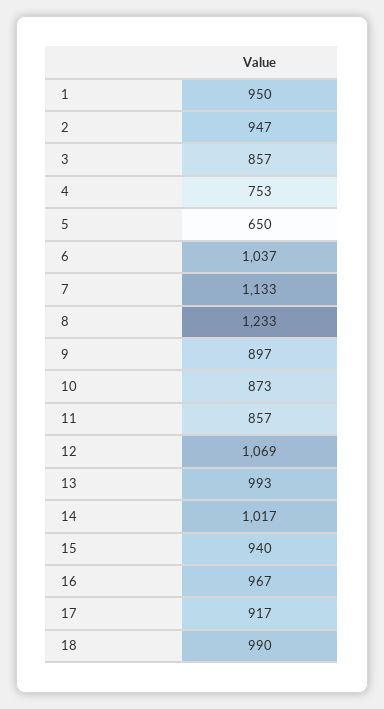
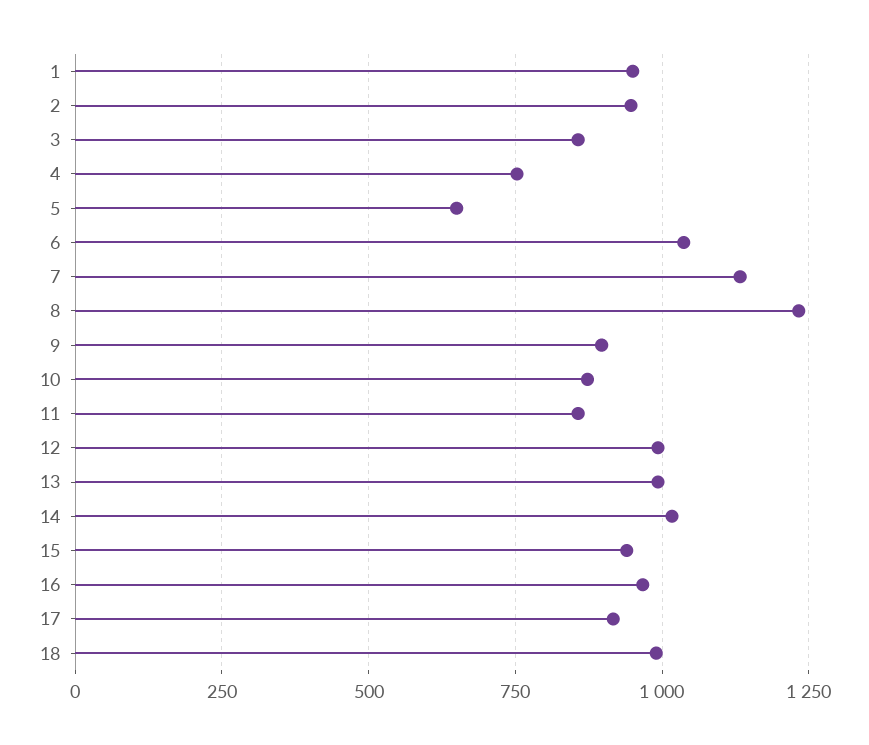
  {
    "1": 950,
    "2": 947,
    "3": 857,
    "4": 753,
    "5": 650,
    "6": 1037,
    "7": 1133,
    "8": 1233,
    "9": 897,
    "10": 873,
    "11": 857,
-   "12": 1069,
+   "12": 1000,
    "13": 993,
    "14": 1017,
    "15": 940,
    "16": 967,
    "17": 917,
    "18": 990
  }

